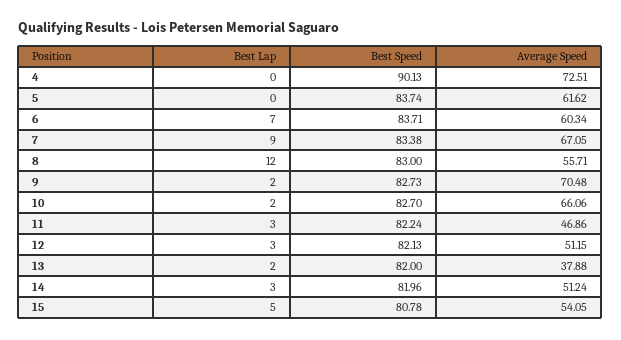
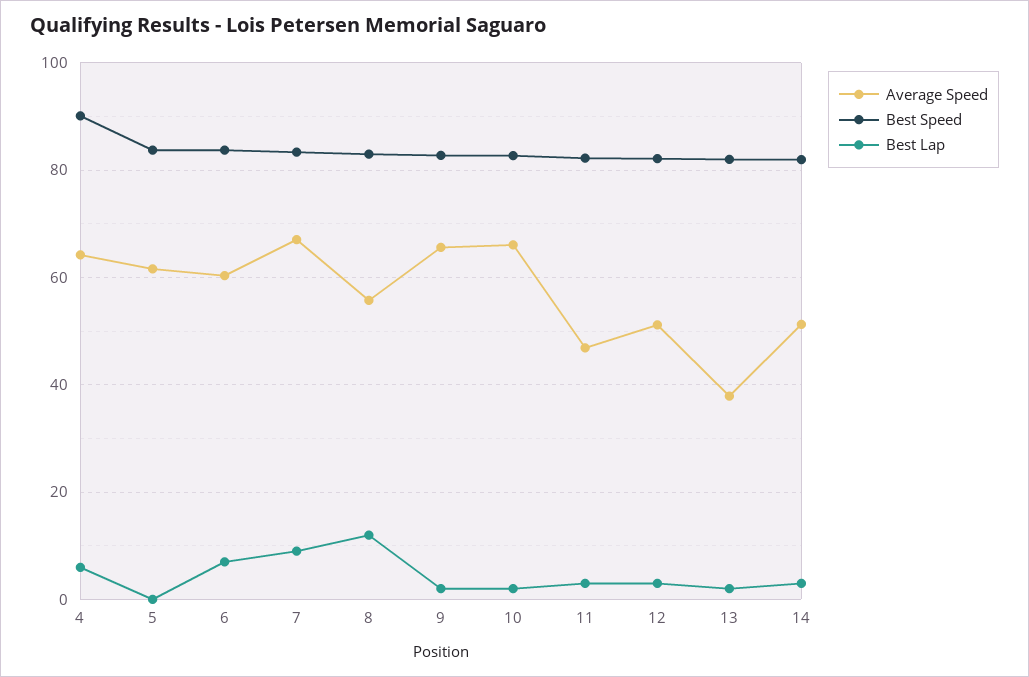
  {
    "Best Lap": {
-     "4": 0,
+     "4": 6,
      "5": 0,
      "6": 7,
      "7": 9,
      "8": 12,
      "9": 2,
      "10": 2,
      "11": 3,
      "12": 3,
      "13": 2,
-     "14": 3,
+     "14": 3
-     "15": 5
    },
    "Best Speed": {
      "4": 90.13,
      "5": 83.74,
      "6": 83.71,
      "7": 83.38,
      "8": 83,
      "9": 82.73,
      "10": 82.7,
      "11": 82.24,
      "12": 82.13,
      "13": 82,
-     "14": 81.96,
+     "14": 81.96
-     "15": 80.78
    },
    "Average Speed": {
-     "4": 72.51,
+     "4": 64,
      "5": 61.62,
      "6": 60.34,
      "7": 67.05,
      "8": 55.71,
-     "9": 70.48,
+     "9": 66,
      "10": 66.06,
      "11": 46.86,
      "12": 51.15,
      "13": 37.88,
-     "14": 51.24,
+     "14": 51.24
-     "15": 54.05
    }
  }

